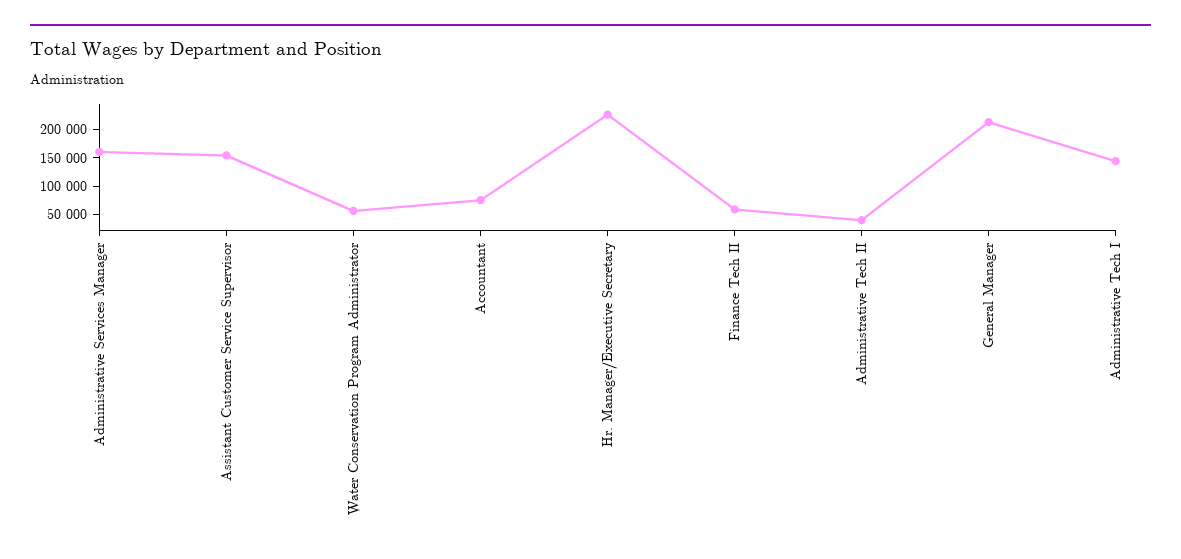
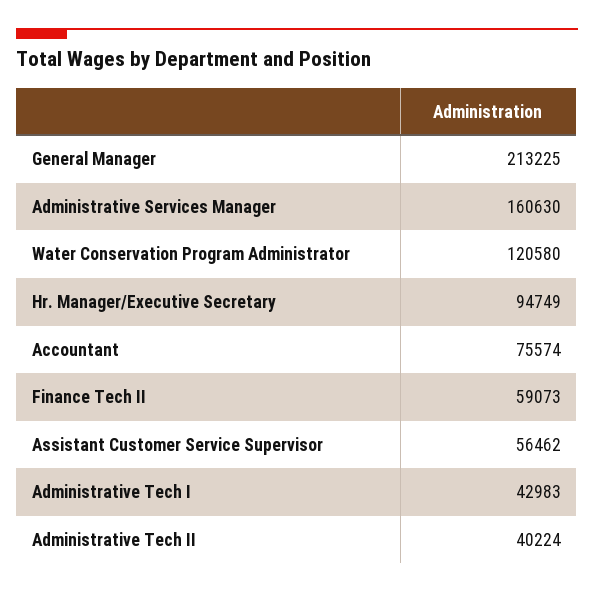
  {
    "Administrative Services Manager": 160630,
-   "Assistant Customer Service Supervisor": 150000,
+   "Assistant Customer Service Supervisor": 56462,
-   "Water Conservation Program Administrator": 50000,
+   "Water Conservation Program Administrator": 120580,
    "Accountant": 75574,
-   "Hr. Manager/Executive Secretary": 225000,
+   "Hr. Manager/Executive Secretary": 94749,
    "Finance Tech II": 59073,
    "Administrative Tech II": 40224,
    "General Manager": 213225,
-   "Administrative Tech I": 150000
+   "Administrative Tech I": 42983
  }

